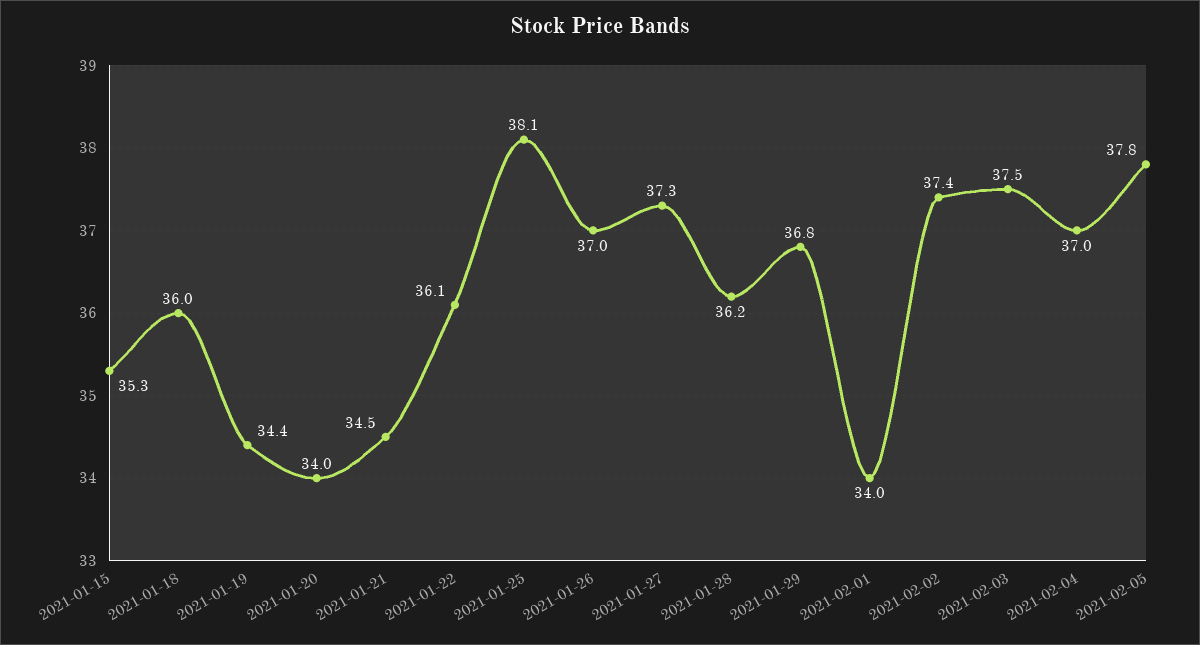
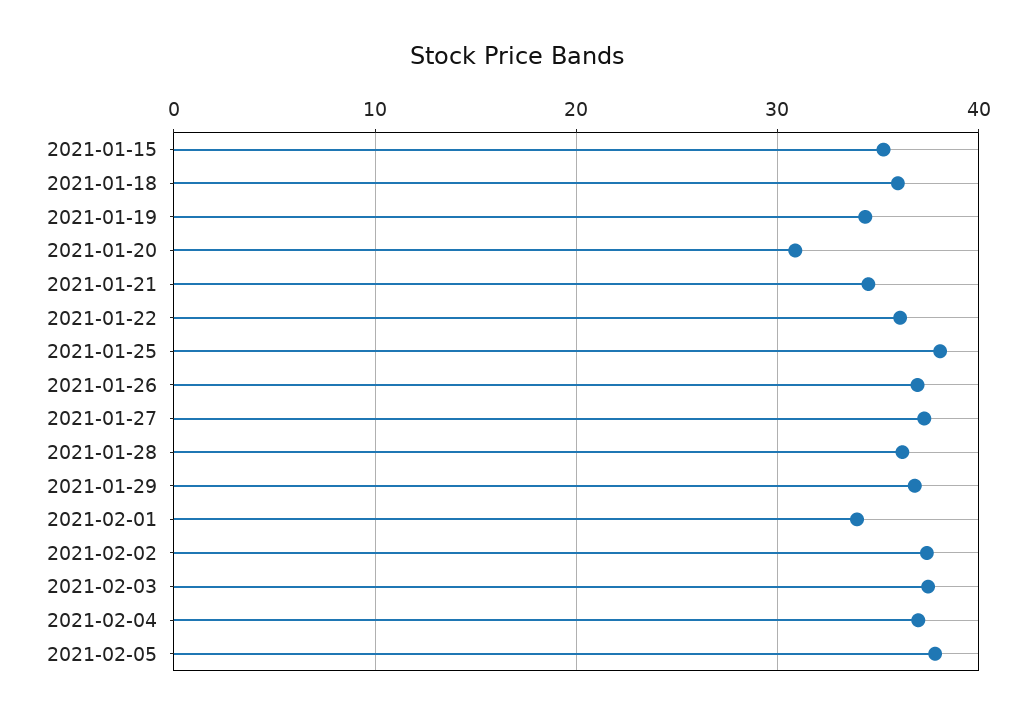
  {
    "2021-01-15": 35.3,
    "2021-01-18": 36,
    "2021-01-19": 34.4,
-   "2021-01-20": 34,
+   "2021-01-20": 31,
    "2021-01-21": 34.5,
    "2021-01-22": 36.1,
    "2021-01-25": 38.1,
    "2021-01-26": 37,
    "2021-01-27": 37.3,
    "2021-01-28": 36.2,
    "2021-01-29": 36.8,
    "2021-02-01": 34,
    "2021-02-02": 37.4,
    "2021-02-03": 37.5,
    "2021-02-04": 37,
    "2021-02-05": 37.8
  }

